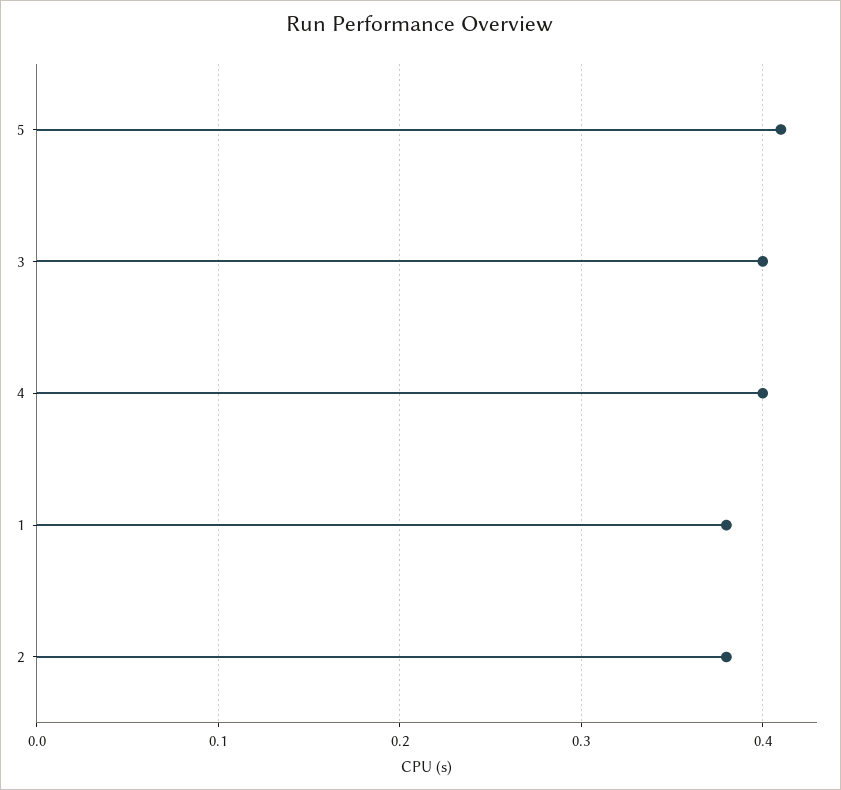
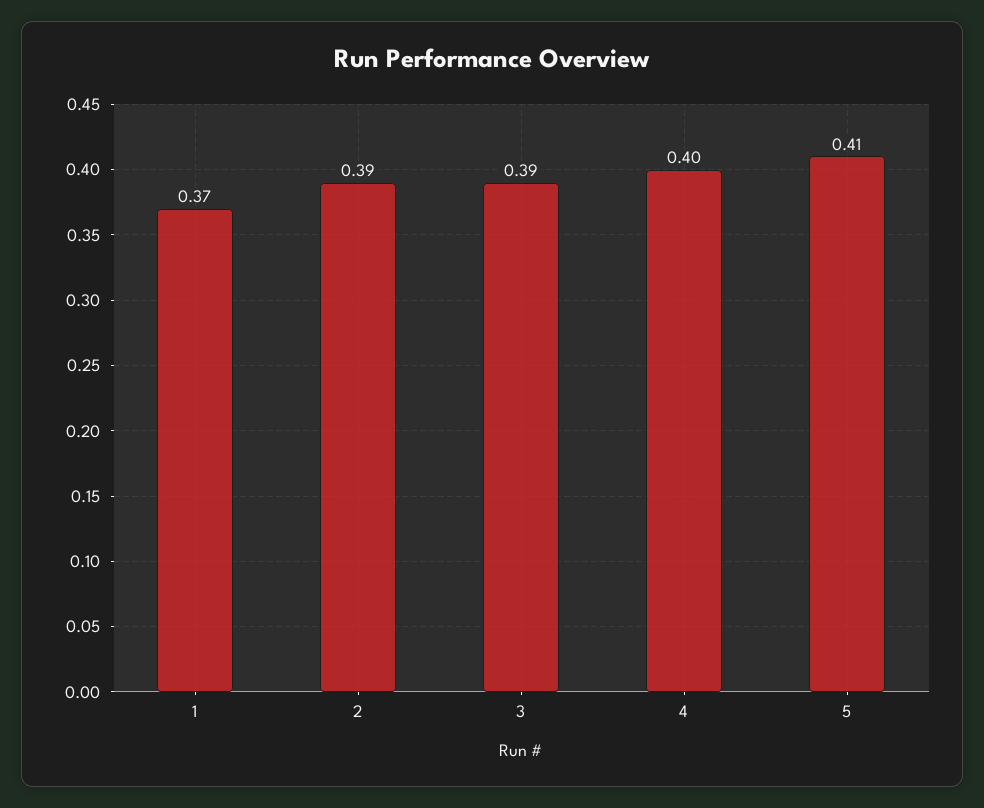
  {
    "5": 0.41,
-   "3": 0.4,
+   "3": 0.39,
    "4": 0.4,
-   "1": 0.38,
+   "1": 0.37,
-   "2": 0.38
+   "2": 0.39
  }

